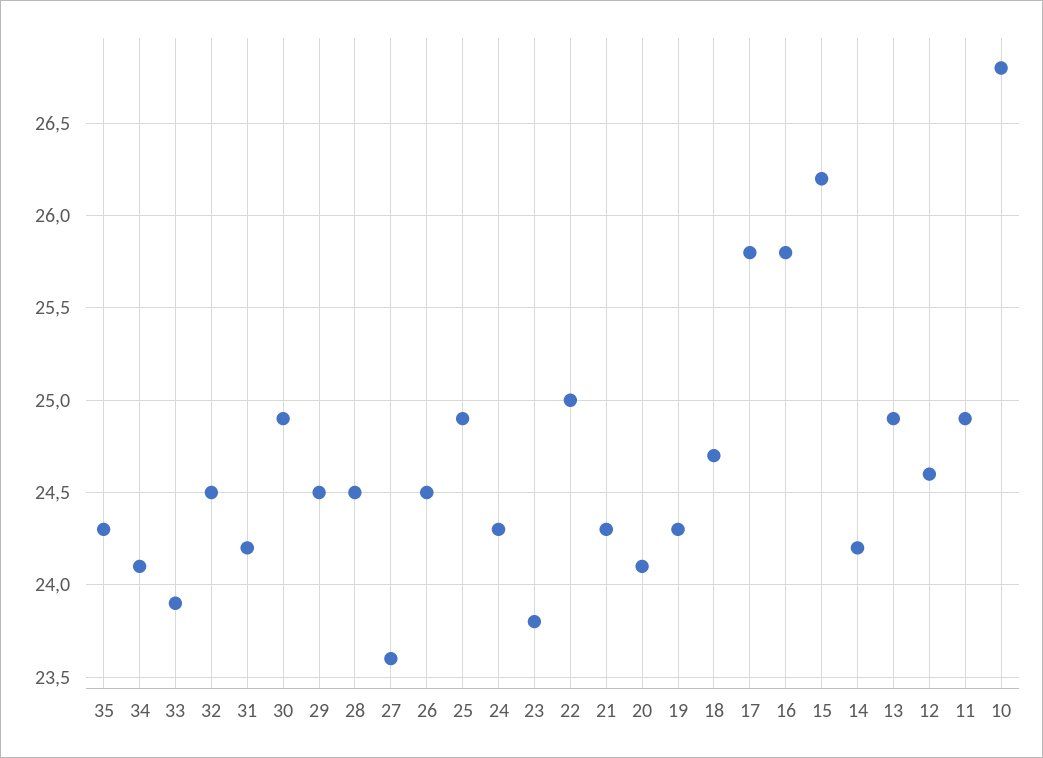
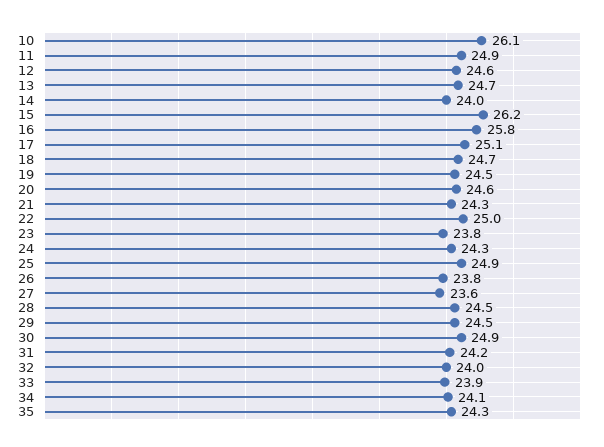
  {
    "35": 24.3,
    "34": 24.1,
    "33": 23.9,
-   "32": 24.5,
+   "32": 24,
    "31": 24.2,
    "30": 24.9,
    "29": 24.5,
    "28": 24.5,
    "27": 23.6,
-   "26": 24.5,
+   "26": 23.8,
    "25": 24.9,
    "24": 24.3,
    "23": 23.8,
    "22": 25,
    "21": 24.3,
-   "20": 24.1,
+   "20": 24.6,
-   "19": 24.3,
+   "19": 24.5,
    "18": 24.7,
-   "17": 25.8,
+   "17": 25.1,
    "16": 25.8,
    "15": 26.2,
-   "14": 24.2,
+   "14": 24,
-   "13": 24.9,
+   "13": 24.7,
    "12": 24.6,
    "11": 24.9,
-   "10": 26.8
+   "10": 26.1
  }

